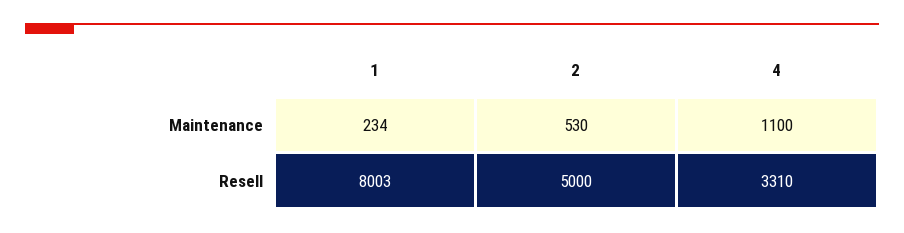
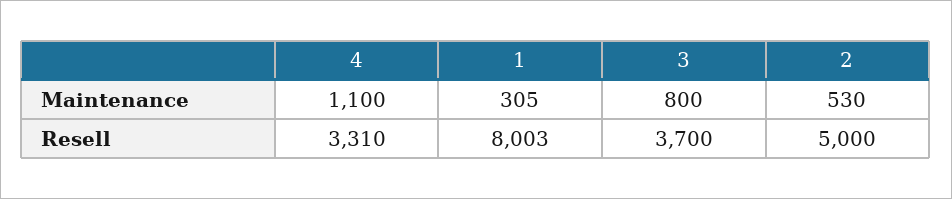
  {
    "1": {
-     "Maintenance": 234,
+     "Maintenance": 305,
      "Resell": 8003
    },
    "2": {
      "Maintenance": 530,
      "Resell": 5000
    },
    "4": {
      "Maintenance": 1100,
      "Resell": 3310
-   }
+   },
+   "3": {
+     "Maintenance": 800,
+     "Resell": 3700
+   }
  }

